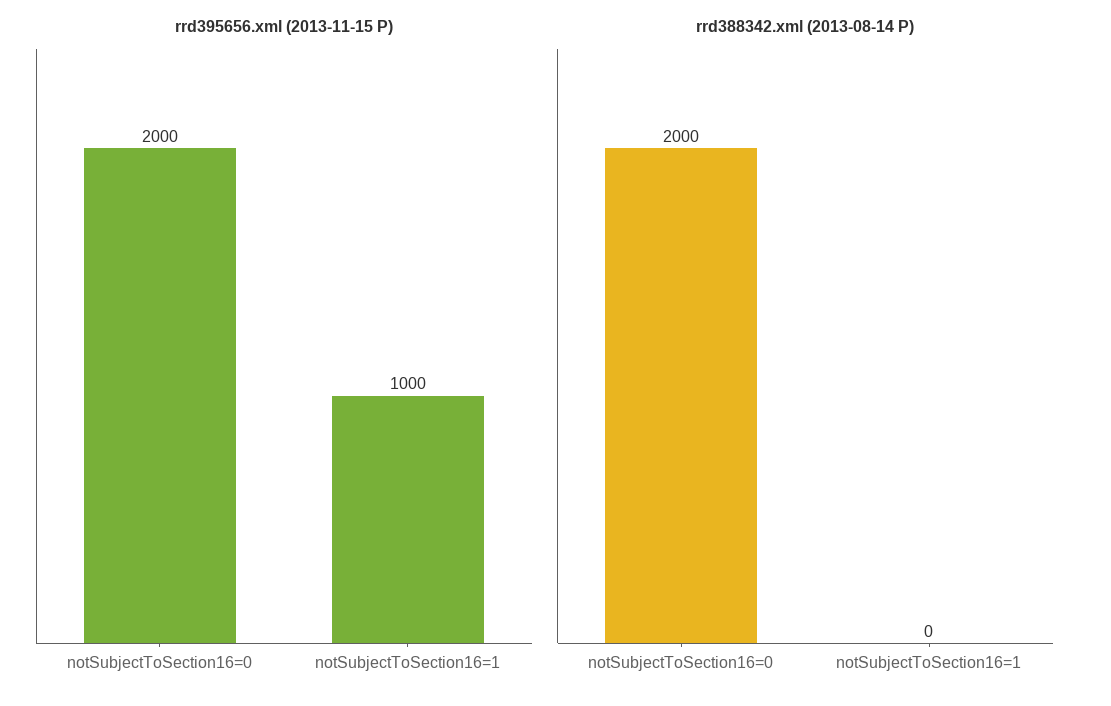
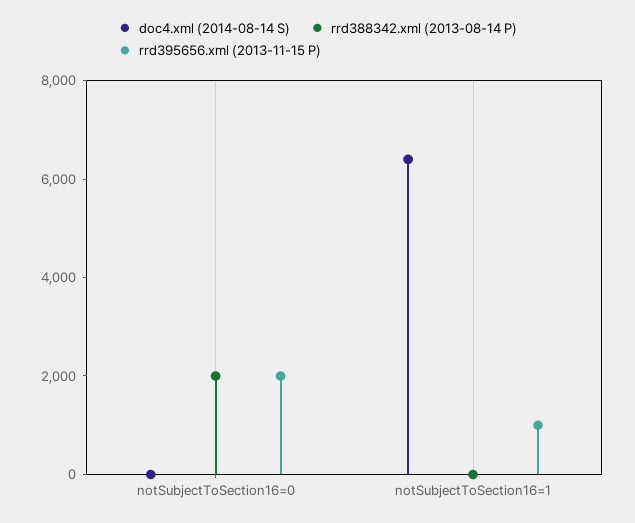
  {
    "rrd395656.xml (2013-11-15 P)": {
      "notSubjectToSection16=0": 2000,
      "notSubjectToSection16=1": 1000
    },
    "rrd388342.xml (2013-08-14 P)": {
      "notSubjectToSection16=0": 2000,
      "notSubjectToSection16=1": 0
-   }
+   },
+   "doc4.xml (2014-08-14 S)": {
+     "notSubjectToSection16=0": 0,
+     "notSubjectToSection16=1": 6500
+   }
  }

